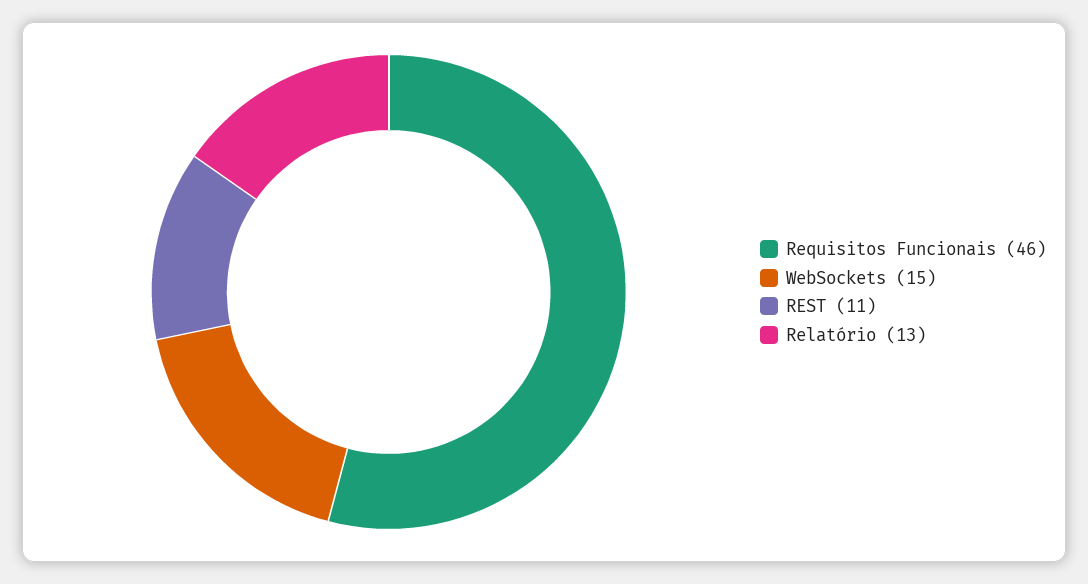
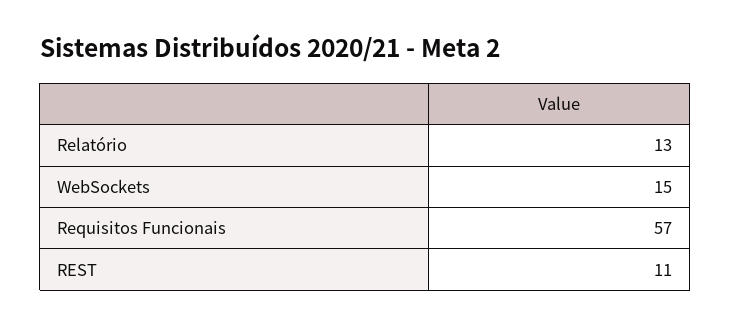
  {
-   "Requisitos Funcionais": 46,
+   "Requisitos Funcionais": 57,
    "WebSockets": 15,
    "REST": 11,
    "Relatório": 13
  }

